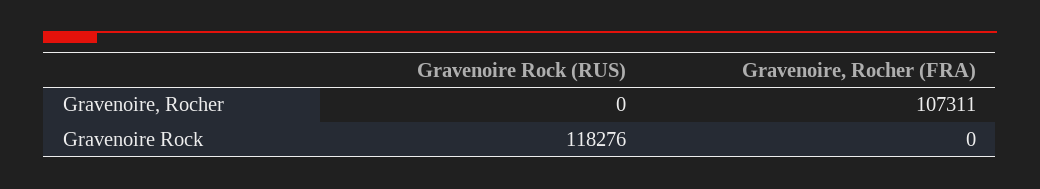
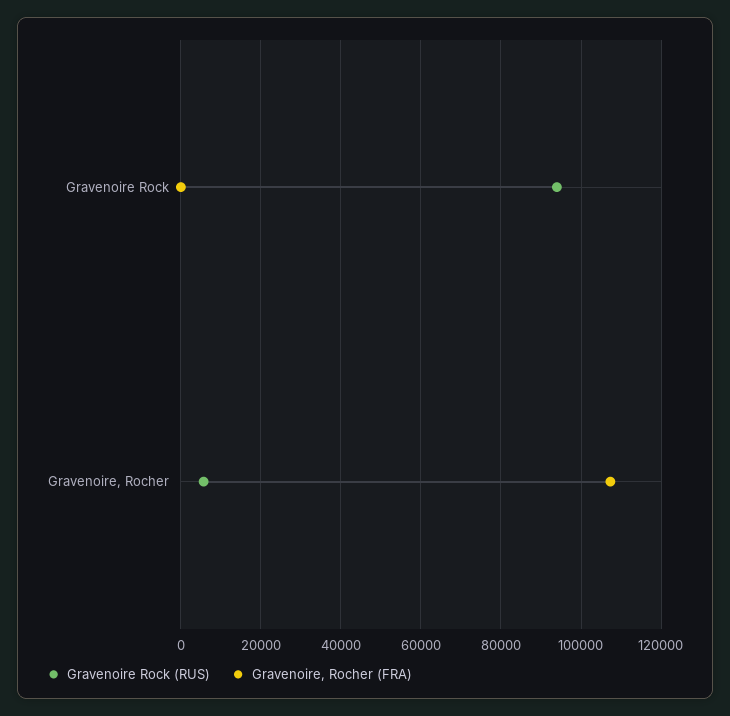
  {
    "Gravenoire Rock (RUS)": {
-     "Gravenoire, Rocher": 0,
+     "Gravenoire, Rocher": 6000,
-     "Gravenoire Rock": 118276
+     "Gravenoire Rock": 94000
    },
    "Gravenoire, Rocher (FRA)": {
      "Gravenoire, Rocher": 107311,
      "Gravenoire Rock": 0
    }
  }

